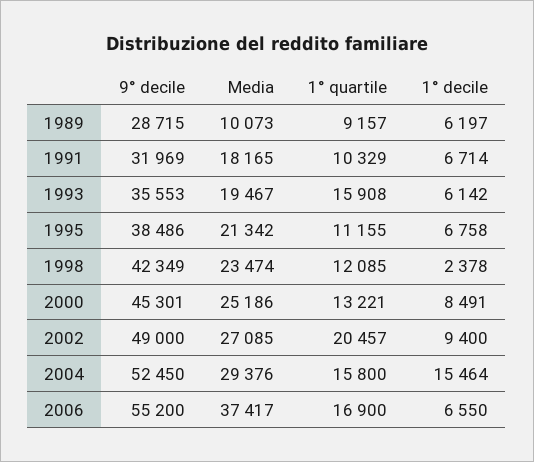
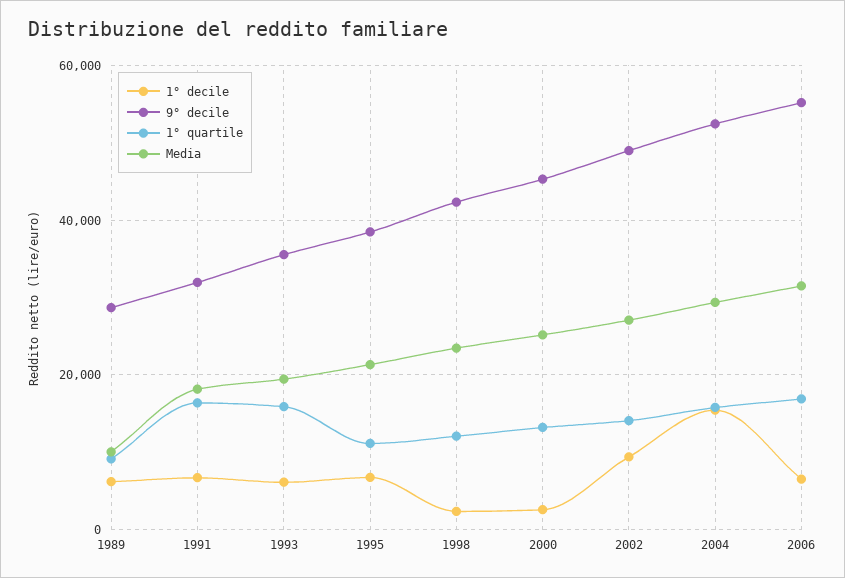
  {
    "9° decile": {
      "1989": 28715,
      "1991": 31969,
      "1993": 35553,
      "1995": 38486,
      "1998": 42349,
      "2000": 45301,
      "2002": 49000,
      "2004": 52450,
      "2006": 55200
    },
    "Media": {
      "1989": 10073,
      "1991": 18165,
      "1993": 19467,
      "1995": 21342,
      "1998": 23474,
      "2000": 25186,
      "2002": 27085,
      "2004": 29376,
-     "2006": 37417
+     "2006": 32000
    },
    "1° quartile": {
      "1989": 9157,
-     "1991": 10329,
+     "1991": 16000,
      "1993": 15908,
      "1995": 11155,
      "1998": 12085,
      "2000": 13221,
-     "2002": 20457,
+     "2002": 14000,
      "2004": 15800,
      "2006": 16900
    },
    "1° decile": {
      "1989": 6197,
      "1991": 6714,
      "1993": 6142,
      "1995": 6758,
      "1998": 2378,
-     "2000": 8491,
+     "2000": 2000,
      "2002": 9400,
      "2004": 15464,
      "2006": 6550
    }
  }

